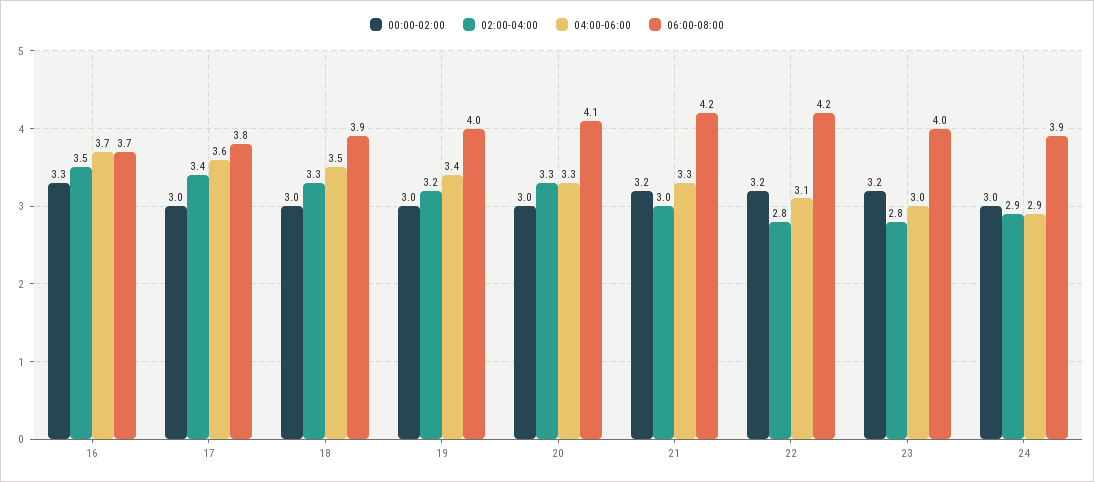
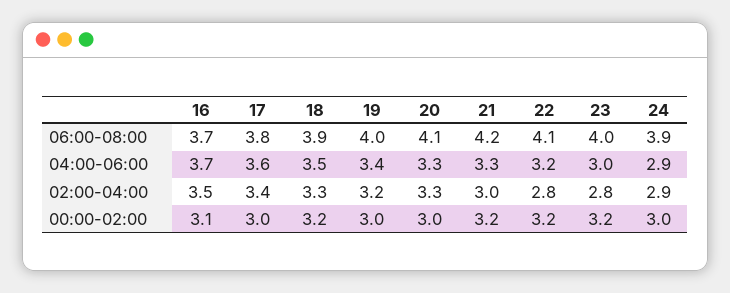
  {
    "00:00-02:00": {
-     "16": 3.3,
+     "16": 3.1,
      "17": 3,
-     "18": 3,
+     "18": 3.2,
      "19": 3,
      "20": 3,
      "21": 3.2,
      "22": 3.2,
      "23": 3.2,
      "24": 3
    },
    "02:00-04:00": {
      "16": 3.5,
      "17": 3.4,
      "18": 3.3,
      "19": 3.2,
      "20": 3.3,
      "21": 3,
      "22": 2.8,
      "23": 2.8,
      "24": 2.9
    },
    "04:00-06:00": {
      "16": 3.7,
      "17": 3.6,
      "18": 3.5,
      "19": 3.4,
      "20": 3.3,
      "21": 3.3,
-     "22": 3.1,
+     "22": 3.2,
      "23": 3,
      "24": 2.9
    },
    "06:00-08:00": {
      "16": 3.7,
      "17": 3.8,
      "18": 3.9,
      "19": 4,
      "20": 4.1,
      "21": 4.2,
-     "22": 4.2,
+     "22": 4.1,
      "23": 4,
      "24": 3.9
    }
  }

